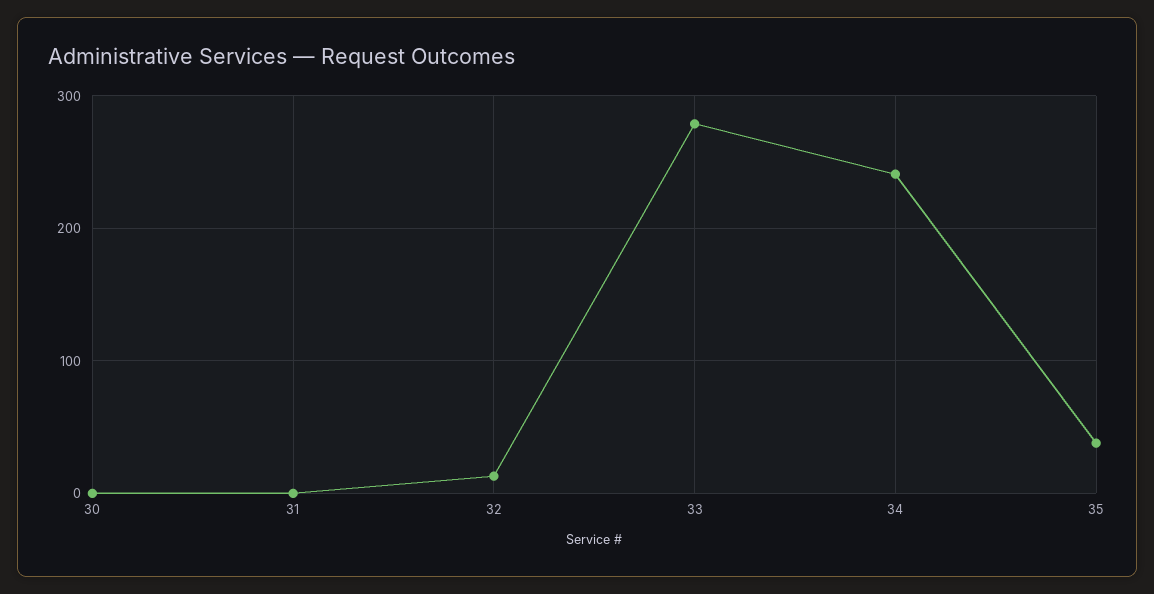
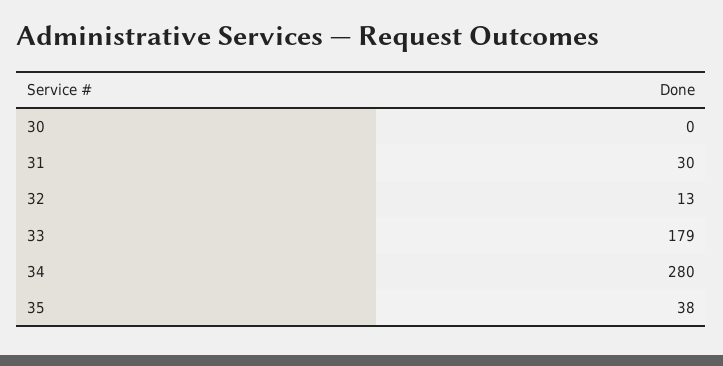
  {
    "30": 0,
-   "31": 0,
+   "31": 30,
    "32": 13,
-   "33": 280,
+   "33": 179,
-   "34": 240,
+   "34": 280,
    "35": 38
  }

